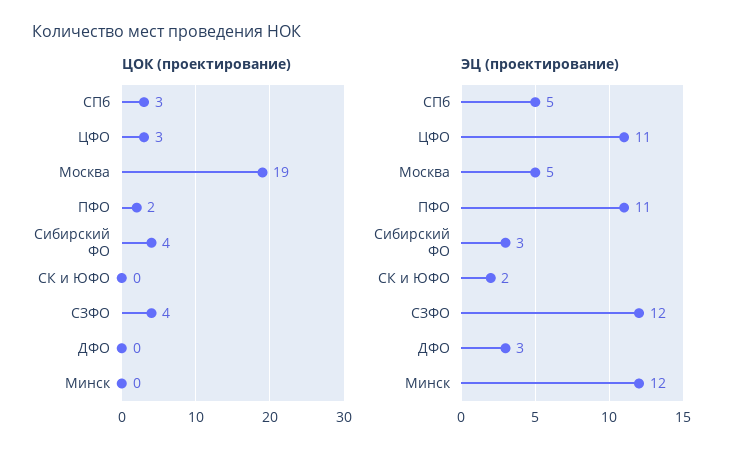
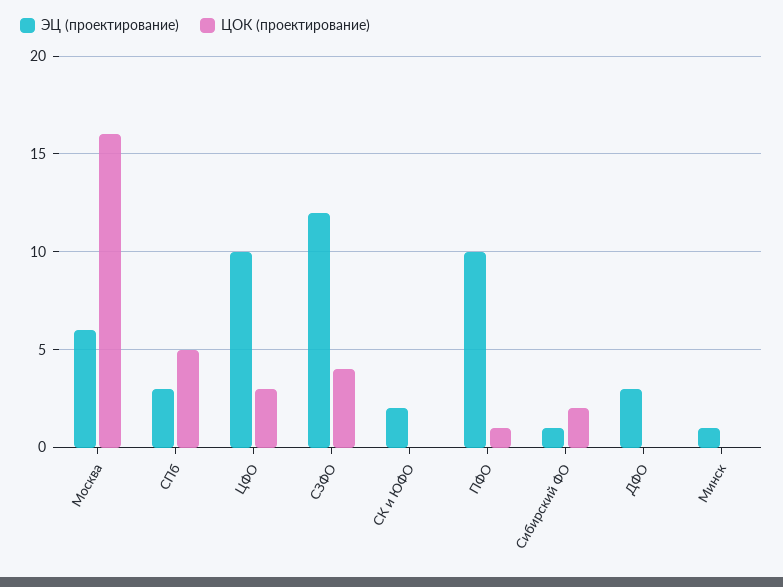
  {
    "ЦОК (проектирование)": {
-     "СПб": 3,
+     "СПб": 5,
      "ЦФО": 3,
-     "Москва": 19,
+     "Москва": 16,
-     "ПФО": 2,
+     "ПФО": 1,
-     "Сибирский ФО": 4,
+     "Сибирский ФО": 2,
      "СК и ЮФО": 0,
      "СЗФО": 4,
      "ДФО": 0,
      "Минск": 0
    },
    "ЭЦ (проектирование)": {
-     "СПб": 5,
+     "СПб": 3,
-     "ЦФО": 11,
+     "ЦФО": 10,
-     "Москва": 5,
+     "Москва": 6,
-     "ПФО": 11,
+     "ПФО": 10,
-     "Сибирский ФО": 3,
+     "Сибирский ФО": 1,
      "СК и ЮФО": 2,
      "СЗФО": 12,
      "ДФО": 3,
-     "Минск": 12
+     "Минск": 1
    }
  }

